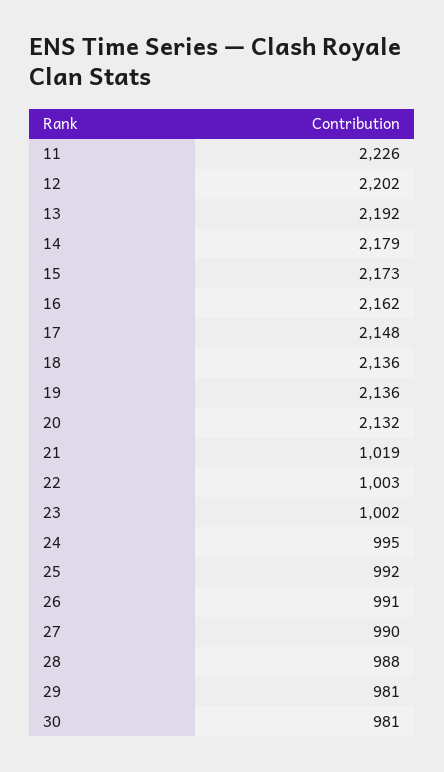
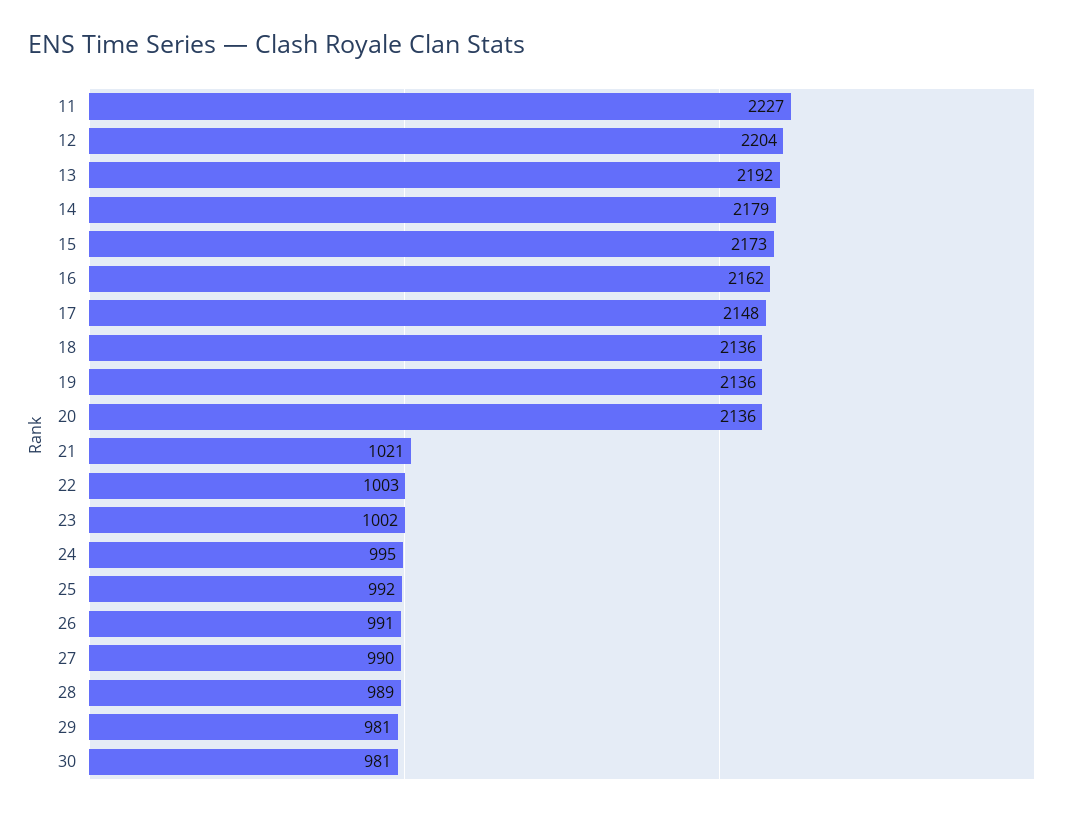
  {
-   "11": 2226,
+   "11": 2227,
-   "12": 2202,
+   "12": 2204,
    "13": 2192,
    "14": 2179,
    "15": 2173,
    "16": 2162,
    "17": 2148,
    "18": 2136,
    "19": 2136,
-   "20": 2132,
+   "20": 2136,
-   "21": 1019,
+   "21": 1021,
    "22": 1003,
    "23": 1002,
    "24": 995,
    "25": 992,
    "26": 991,
    "27": 990,
-   "28": 988,
+   "28": 989,
    "29": 981,
    "30": 981
  }

